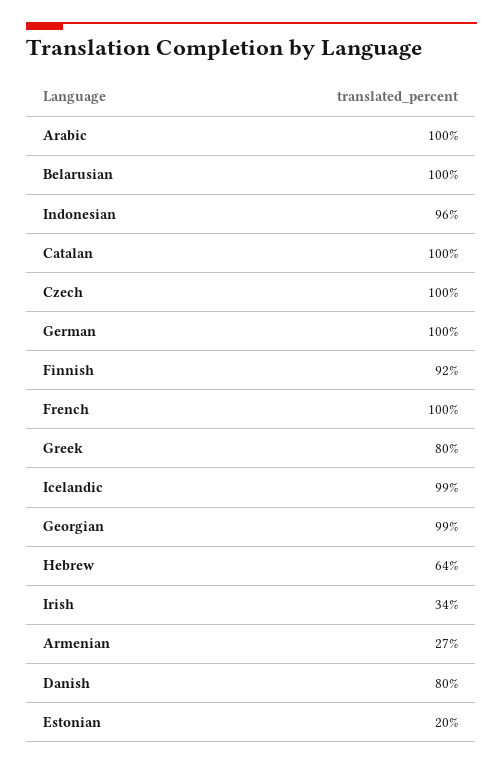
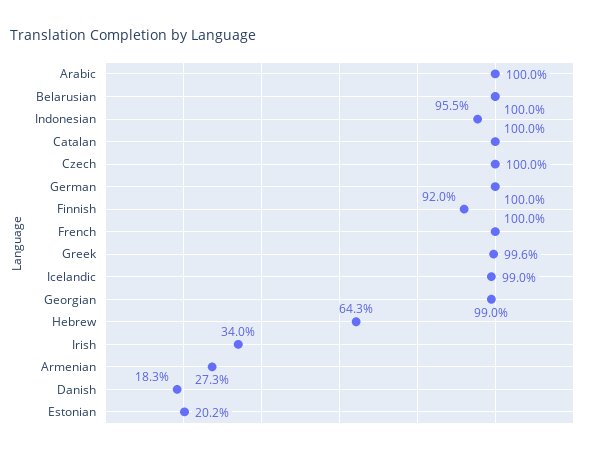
  {
    "Arabic": 100,
    "Belarusian": 100,
    "Indonesian": 95.5,
    "Catalan": 100,
    "Czech": 100,
    "German": 100,
    "Finnish": 92,
    "French": 100,
-   "Greek": 80,
+   "Greek": 99.6,
    "Icelandic": 99,
    "Georgian": 99,
    "Hebrew": 64.3,
    "Irish": 34,
    "Armenian": 27.3,
-   "Danish": 80,
+   "Danish": 18.3,
    "Estonian": 20.2
  }

